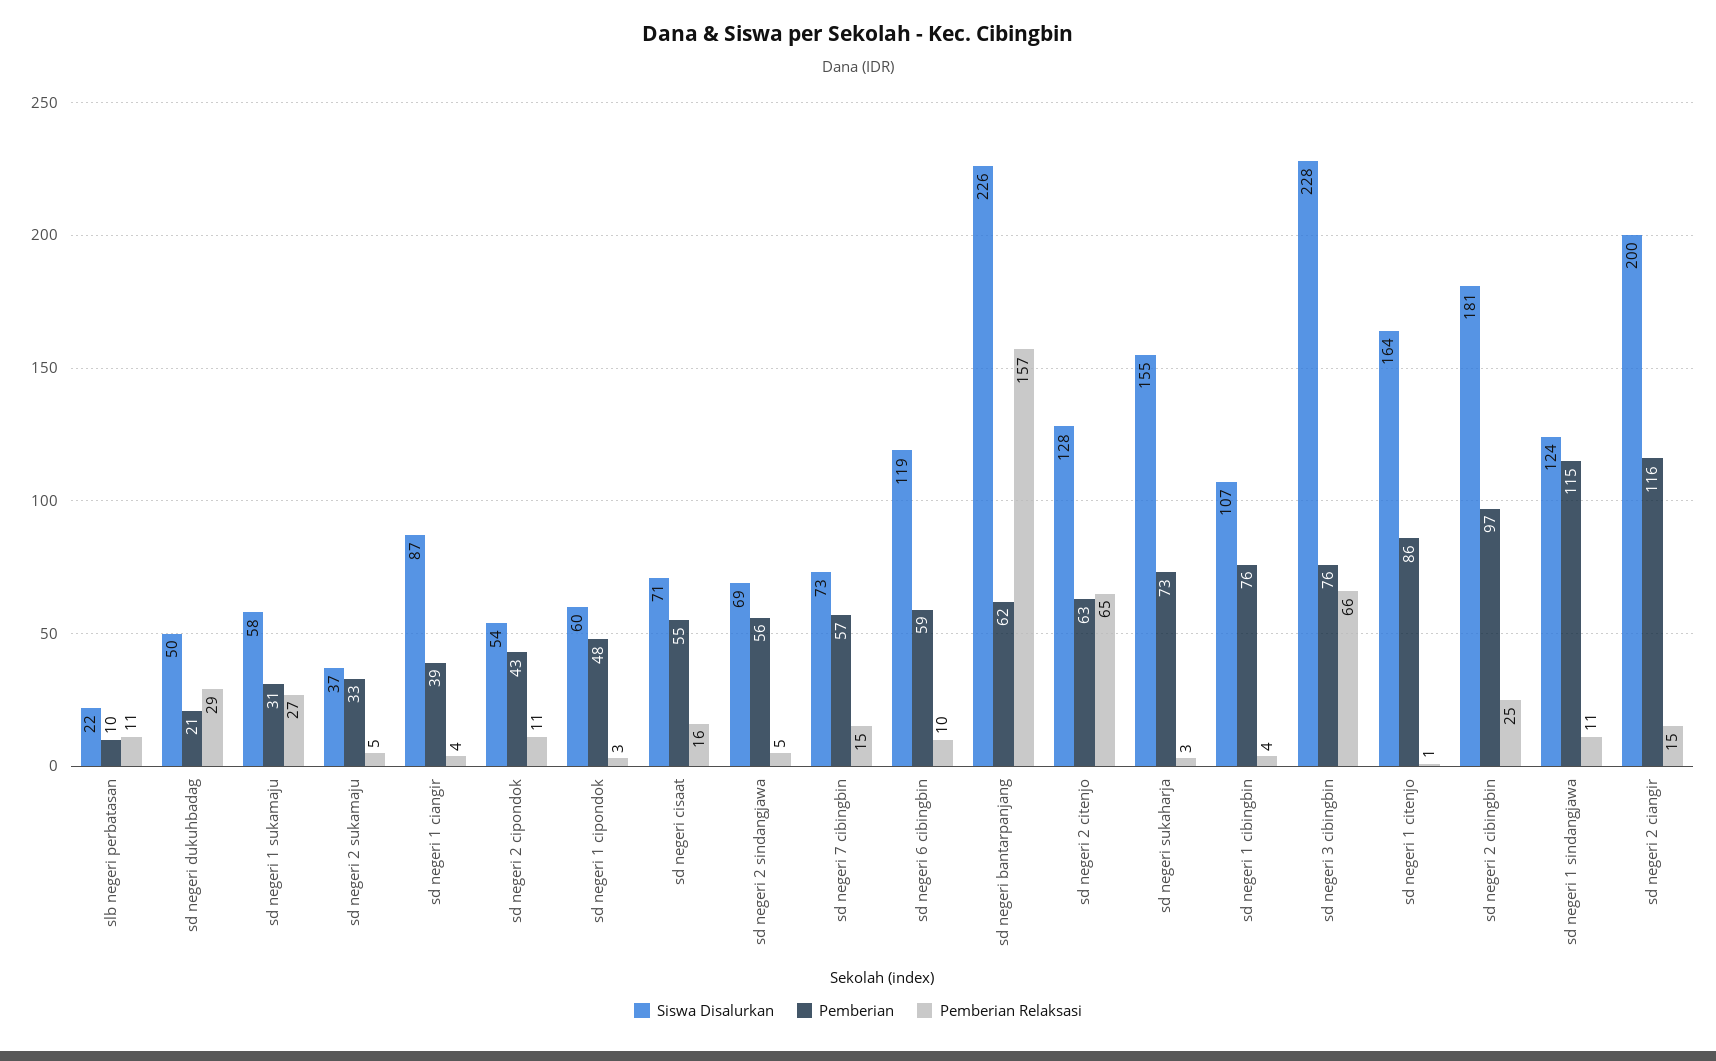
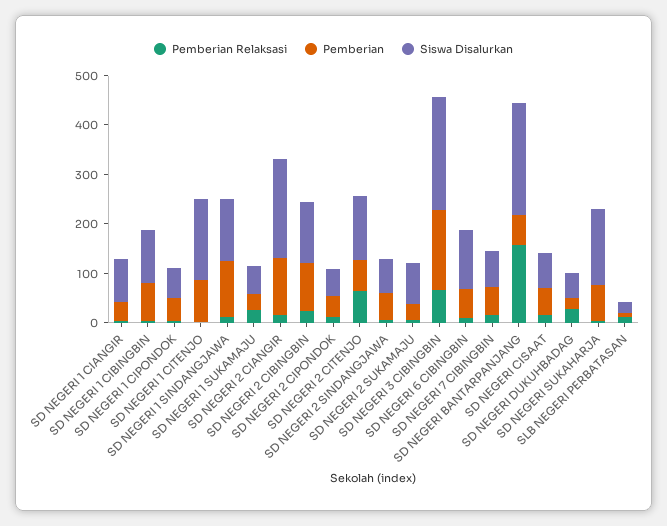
  {
    "Siswa Disalurkan": {
      "slb negeri perbatasan": 22,
      "sd negeri dukuhbadag": 50,
      "sd negeri 1 sukamaju": 58,
-     "sd negeri 2 sukamaju": 37,
+     "sd negeri 2 sukamaju": 80,
      "sd negeri 1 ciangir": 87,
      "sd negeri 2 cipondok": 54,
      "sd negeri 1 cipondok": 60,
      "sd negeri cisaat": 71,
      "sd negeri 2 sindangjawa": 69,
      "sd negeri 7 cibingbin": 73,
      "sd negeri 6 cibingbin": 119,
      "sd negeri bantarpanjang": 226,
      "sd negeri 2 citenjo": 128,
      "sd negeri sukaharja": 155,
      "sd negeri 1 cibingbin": 107,
      "sd negeri 3 cibingbin": 228,
      "sd negeri 1 citenjo": 164,
-     "sd negeri 2 cibingbin": 181,
+     "sd negeri 2 cibingbin": 120,
      "sd negeri 1 sindangjawa": 124,
      "sd negeri 2 ciangir": 200
    },
    "Pemberian": {
      "slb negeri perbatasan": 10,
      "sd negeri dukuhbadag": 21,
      "sd negeri 1 sukamaju": 31,
      "sd negeri 2 sukamaju": 33,
      "sd negeri 1 ciangir": 39,
      "sd negeri 2 cipondok": 43,
      "sd negeri 1 cipondok": 48,
      "sd negeri cisaat": 55,
      "sd negeri 2 sindangjawa": 56,
      "sd negeri 7 cibingbin": 57,
      "sd negeri 6 cibingbin": 59,
      "sd negeri bantarpanjang": 62,
      "sd negeri 2 citenjo": 63,
      "sd negeri sukaharja": 73,
      "sd negeri 1 cibingbin": 76,
-     "sd negeri 3 cibingbin": 76,
+     "sd negeri 3 cibingbin": 160,
      "sd negeri 1 citenjo": 86,
      "sd negeri 2 cibingbin": 97,
      "sd negeri 1 sindangjawa": 115,
      "sd negeri 2 ciangir": 116
    },
    "Pemberian Relaksasi": {
      "slb negeri perbatasan": 11,
      "sd negeri dukuhbadag": 29,
      "sd negeri 1 sukamaju": 27,
      "sd negeri 2 sukamaju": 5,
      "sd negeri 1 ciangir": 4,
      "sd negeri 2 cipondok": 11,
      "sd negeri 1 cipondok": 3,
      "sd negeri cisaat": 16,
      "sd negeri 2 sindangjawa": 5,
      "sd negeri 7 cibingbin": 15,
      "sd negeri 6 cibingbin": 10,
      "sd negeri bantarpanjang": 157,
      "sd negeri 2 citenjo": 65,
      "sd negeri sukaharja": 3,
      "sd negeri 1 cibingbin": 4,
      "sd negeri 3 cibingbin": 66,
      "sd negeri 1 citenjo": 1,
      "sd negeri 2 cibingbin": 25,
      "sd negeri 1 sindangjawa": 11,
      "sd negeri 2 ciangir": 15
    }
  }

